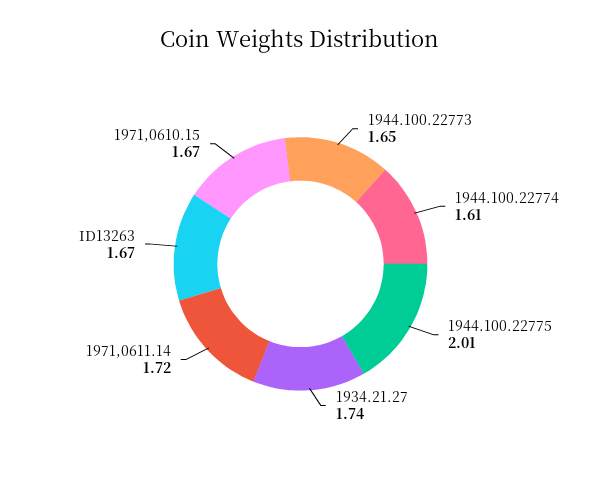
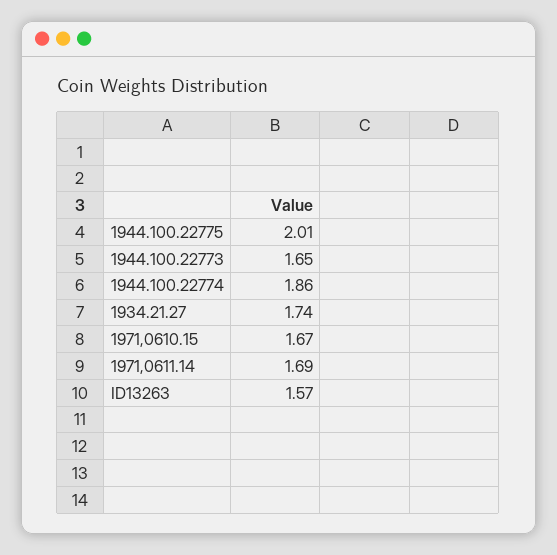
  {
    "1944.100.22773": 1.65,
-   "1944.100.22774": 1.61,
+   "1944.100.22774": 1.86,
    "1944.100.22775": 2.01,
    "1934.21.27": 1.74,
-   "1971,0611.14": 1.72,
+   "1971,0611.14": 1.69,
-   "ID13263": 1.67,
+   "ID13263": 1.57,
    "1971,0610.15": 1.67
  }

